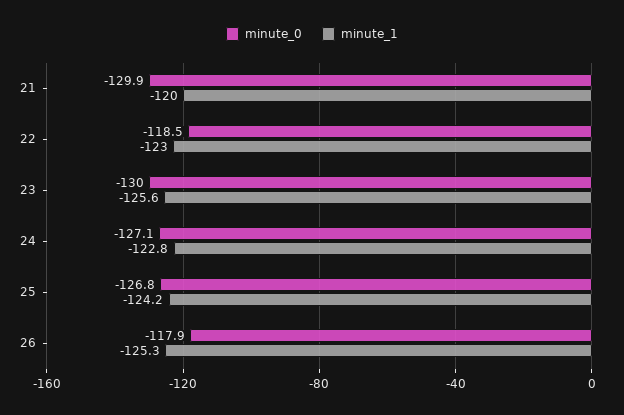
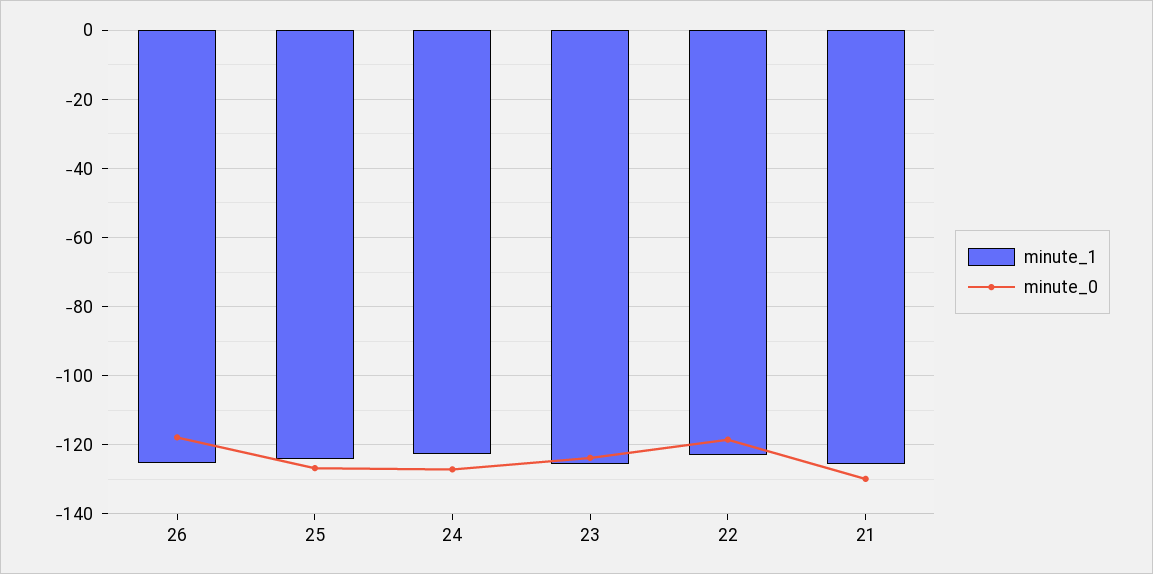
  {
    "minute_0": {
      "21": -129.9,
      "22": -118.5,
-     "23": -130,
+     "23": -124,
      "24": -127.1,
      "25": -126.8,
      "26": -117.9
    },
    "minute_1": {
-     "21": -120,
+     "21": -126,
      "22": -123,
      "23": -125.6,
      "24": -122.8,
      "25": -124.2,
      "26": -125.3
    }
  }

